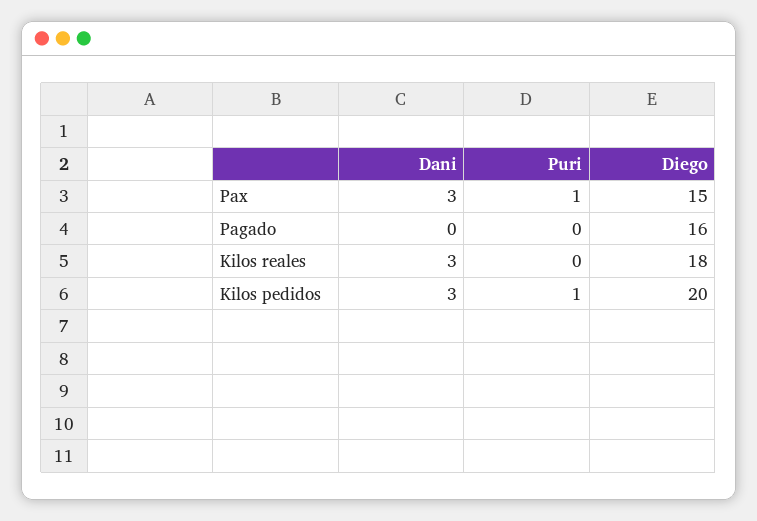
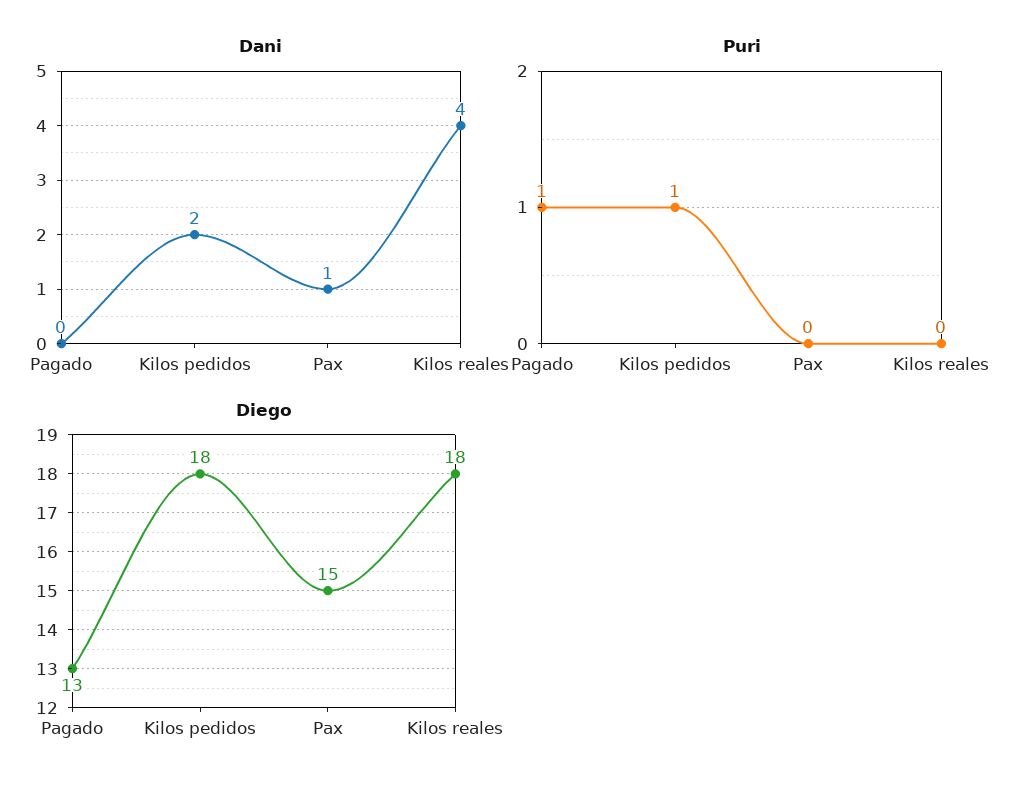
  {
    "Dani": {
-     "Pax": 3,
+     "Pax": 1,
      "Pagado": 0,
-     "Kilos reales": 3,
+     "Kilos reales": 4,
-     "Kilos pedidos": 3
+     "Kilos pedidos": 2
    },
    "Puri": {
-     "Pax": 1,
+     "Pax": 0,
-     "Pagado": 0,
+     "Pagado": 1,
      "Kilos reales": 0,
      "Kilos pedidos": 1
    },
    "Diego": {
      "Pax": 15,
-     "Pagado": 16,
+     "Pagado": 13,
      "Kilos reales": 18,
-     "Kilos pedidos": 20
+     "Kilos pedidos": 18
    }
  }

